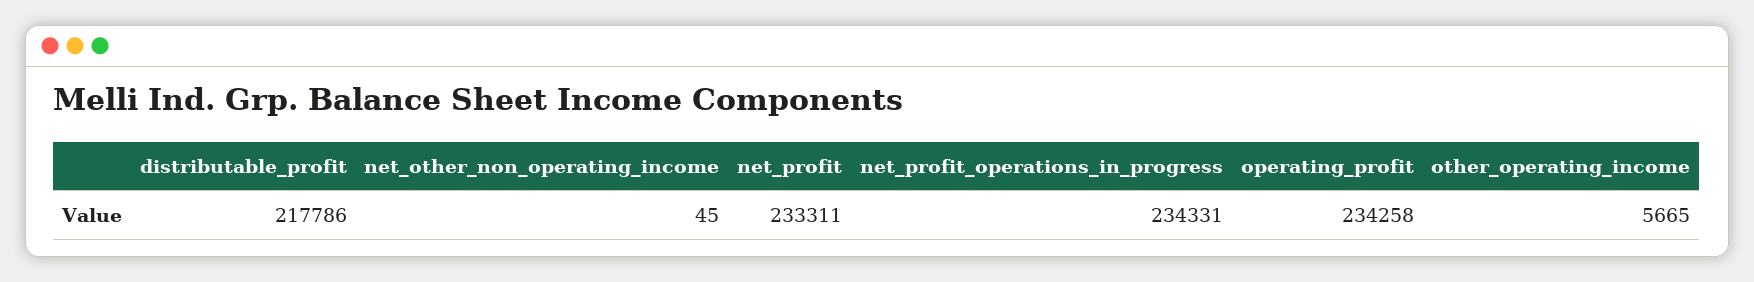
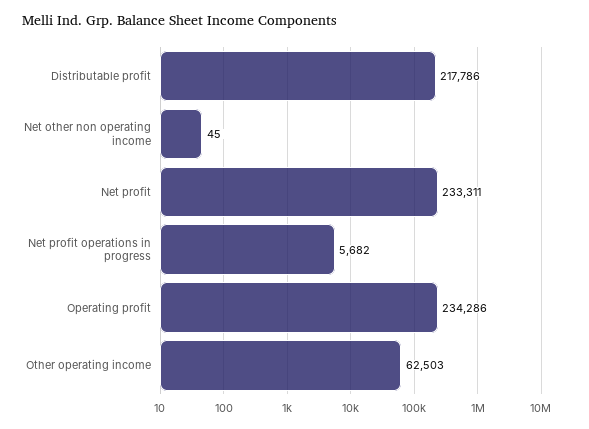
  {
    "distributable_profit": 217786,
    "net_other_non_operating_income": 45,
    "net_profit": 233311,
-   "net_profit_operations_in_progress": 234331,
+   "net_profit_operations_in_progress": 5682,
-   "operating_profit": 234258,
+   "operating_profit": 234286,
-   "other_operating_income": 5665
+   "other_operating_income": 62503
  }

